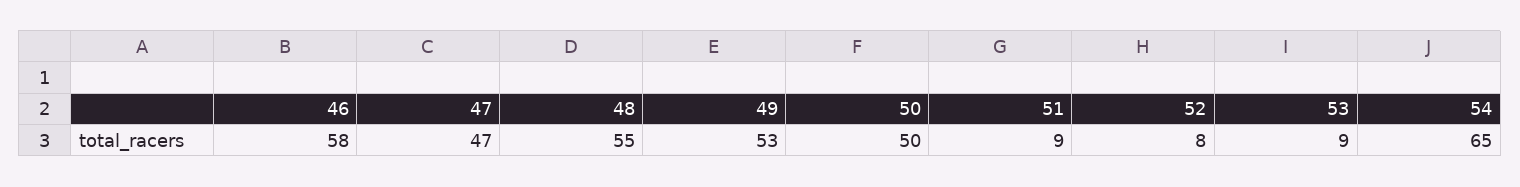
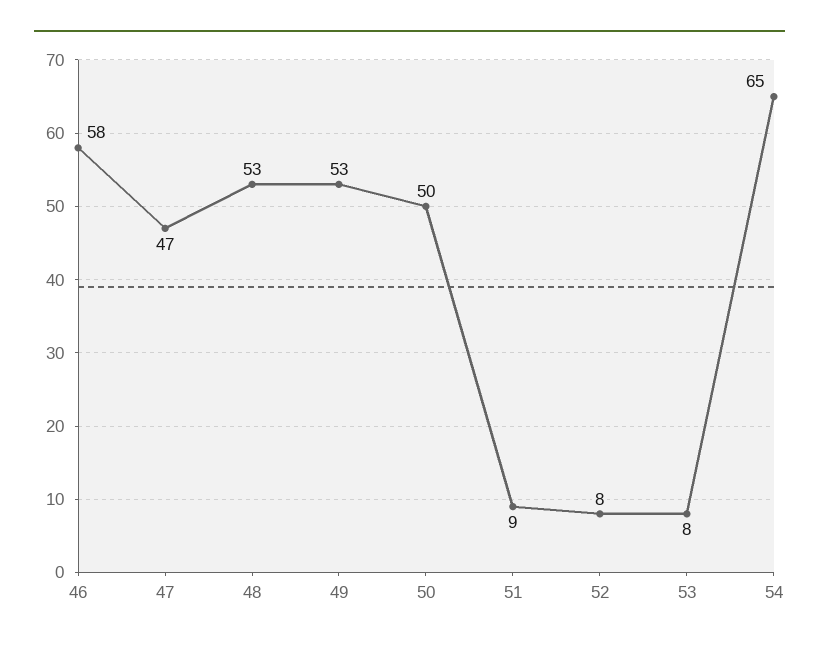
  {
    "46": 58,
    "47": 47,
-   "48": 55,
+   "48": 53,
    "49": 53,
    "50": 50,
    "51": 9,
    "52": 8,
-   "53": 9,
+   "53": 8,
    "54": 65
  }

